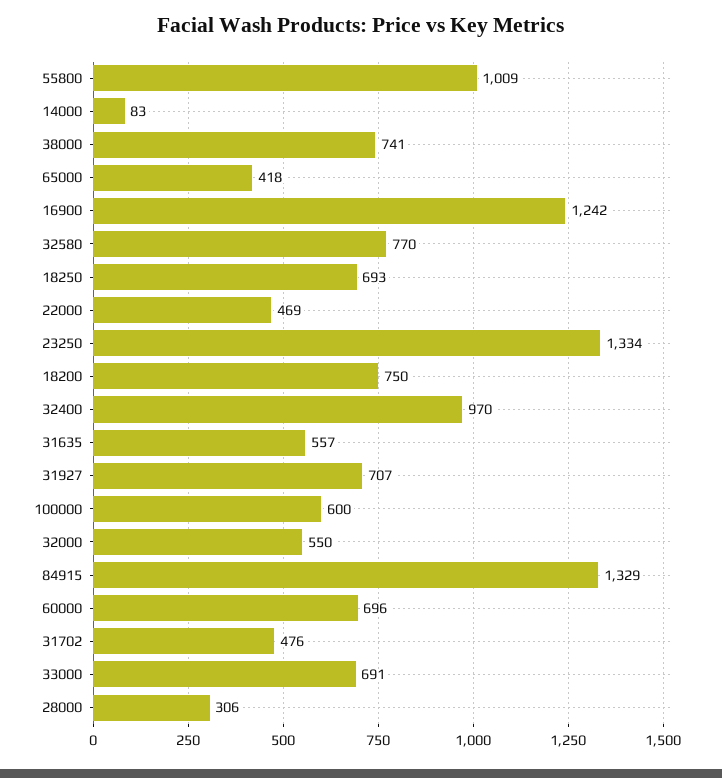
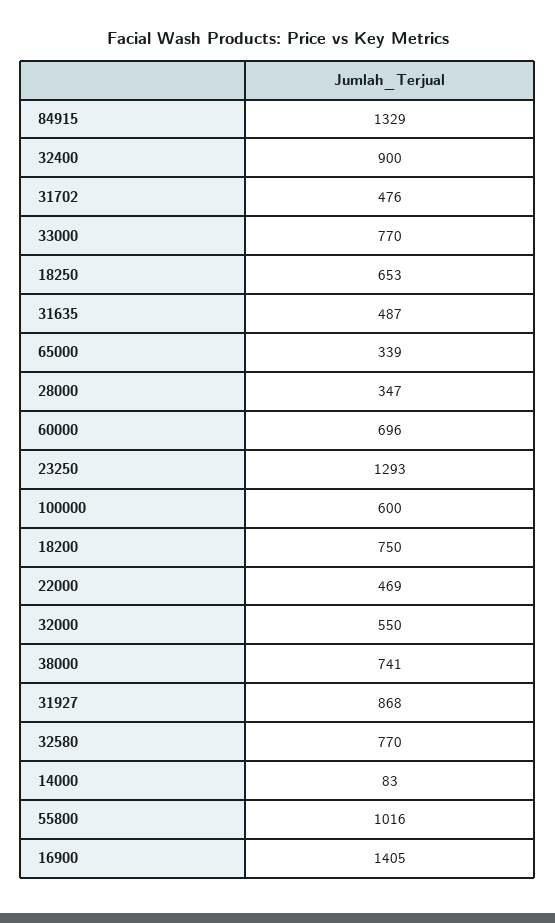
  {
-   "55800": 1009,
+   "55800": 1016,
    "14000": 83,
    "38000": 741,
-   "65000": 418,
+   "65000": 339,
-   "16900": 1242,
+   "16900": 1405,
    "32580": 770,
-   "18250": 693,
+   "18250": 653,
    "22000": 469,
-   "23250": 1334,
+   "23250": 1293,
    "18200": 750,
-   "32400": 970,
+   "32400": 900,
-   "31635": 557,
+   "31635": 487,
-   "31927": 707,
+   "31927": 868,
    "100000": 600,
    "32000": 550,
    "84915": 1329,
    "60000": 696,
    "31702": 476,
-   "33000": 691,
+   "33000": 770,
-   "28000": 306
+   "28000": 347
  }

